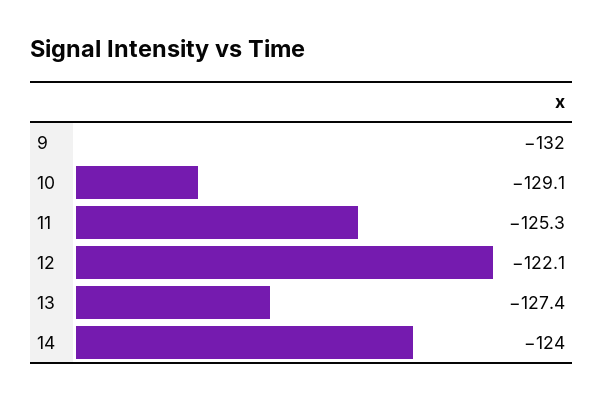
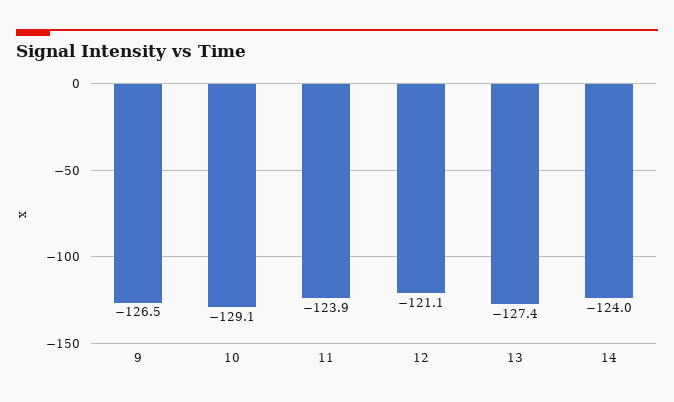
  {
-   "9": -132,
+   "9": -126.5,
    "10": -129.1,
-   "11": -125.3,
+   "11": -123.9,
-   "12": -122.1,
+   "12": -121.1,
    "13": -127.4,
    "14": -124
  }

